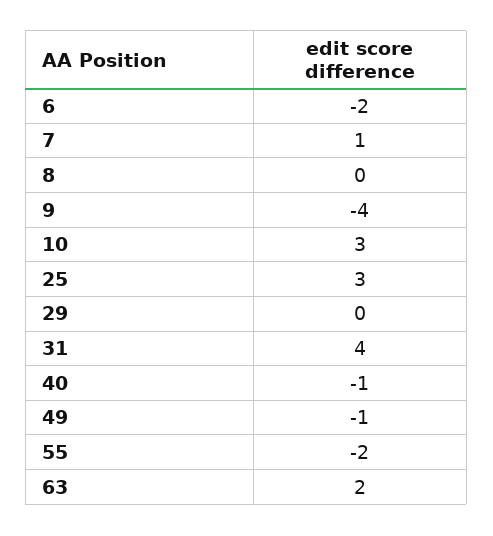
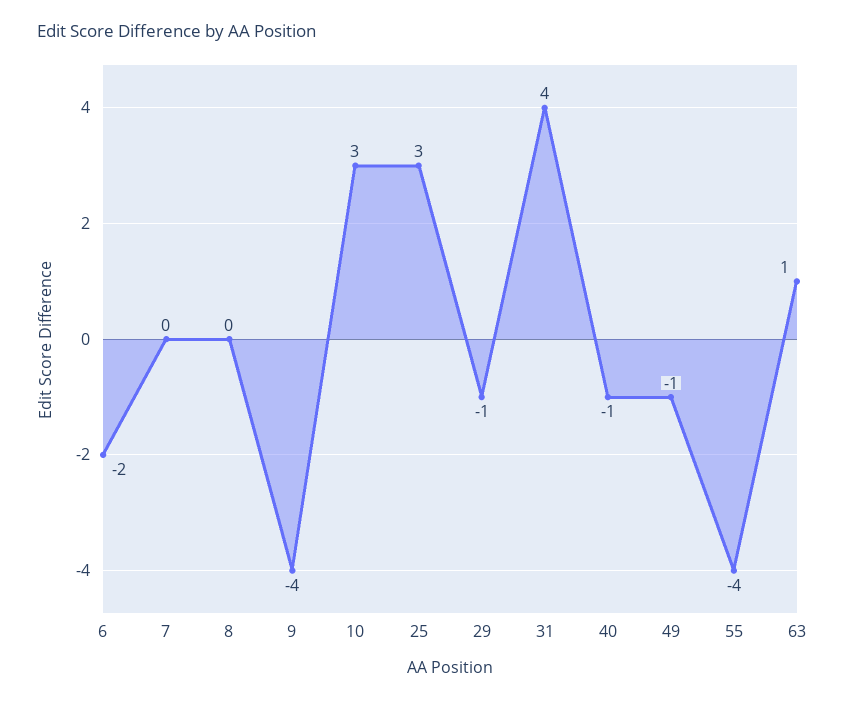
  {
    "6": -2,
-   "7": 1,
+   "7": 0,
    "8": 0,
    "9": -4,
    "10": 3,
    "25": 3,
-   "29": 0,
+   "29": -1,
    "31": 4,
    "40": -1,
    "49": -1,
-   "55": -2,
+   "55": -4,
-   "63": 2
+   "63": 1
  }

